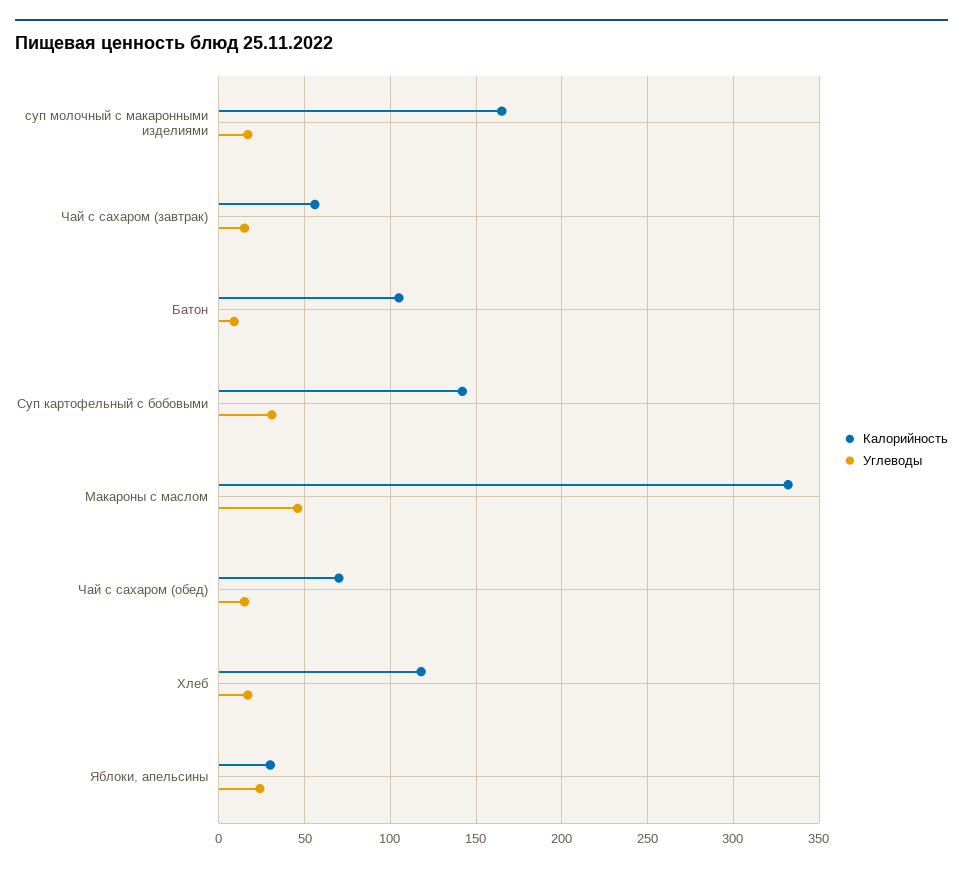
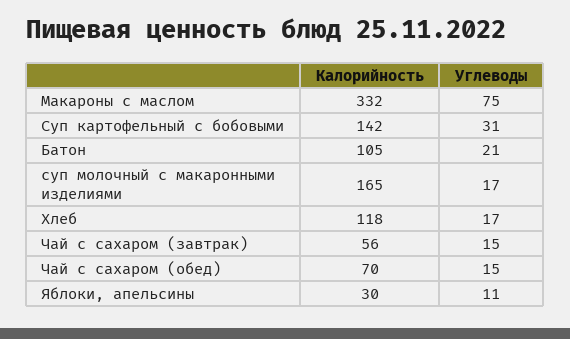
  {
    "Калорийность": {
      "суп молочный с макаронными изделиями": 165,
      "Чай с сахаром (завтрак)": 56,
      "Батон": 105,
      "Суп картофельный с бобовыми": 142,
      "Макароны с маслом": 332,
      "Чай с сахаром (обед)": 70,
      "Хлеб": 118,
      "Яблоки, апельсины": 30
    },
    "Углеводы": {
      "суп молочный с макаронными изделиями": 17,
      "Чай с сахаром (завтрак)": 15,
-     "Батон": 10,
+     "Батон": 21,
      "Суп картофельный с бобовыми": 31,
-     "Макароны с маслом": 45,
+     "Макароны с маслом": 75,
      "Чай с сахаром (обед)": 15,
      "Хлеб": 17,
-     "Яблоки, апельсины": 25
+     "Яблоки, апельсины": 11
    }
  }

